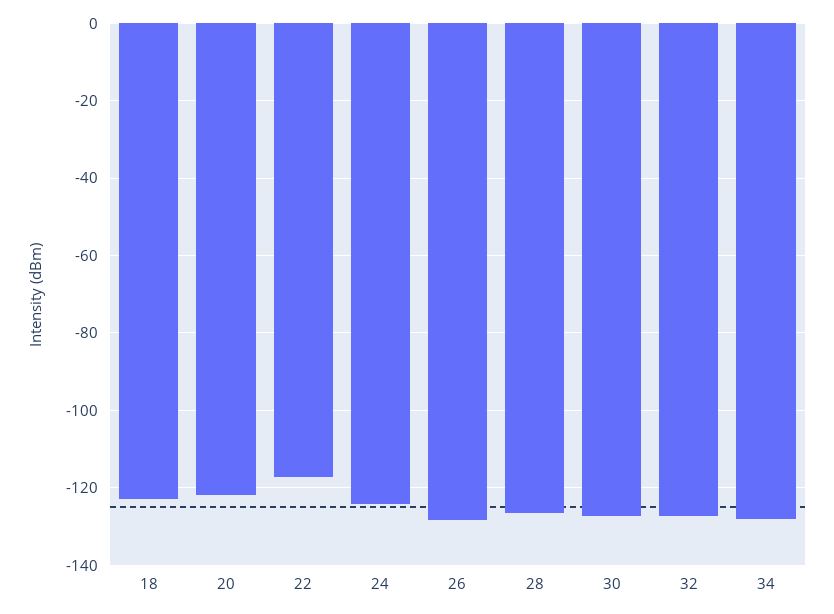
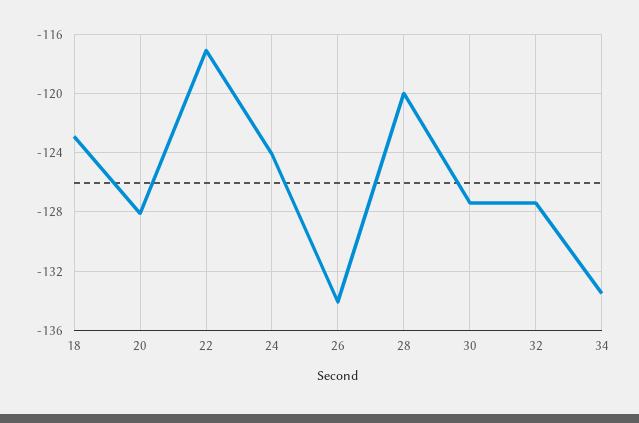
  {
    "18": -123,
-   "20": -122,
+   "20": -128,
    "22": -117,
    "24": -124,
-   "26": -128,
+   "26": -134,
-   "28": -126,
+   "28": -120,
    "30": -127.5,
    "32": -127.5,
-   "34": -128
+   "34": -133.5
  }

